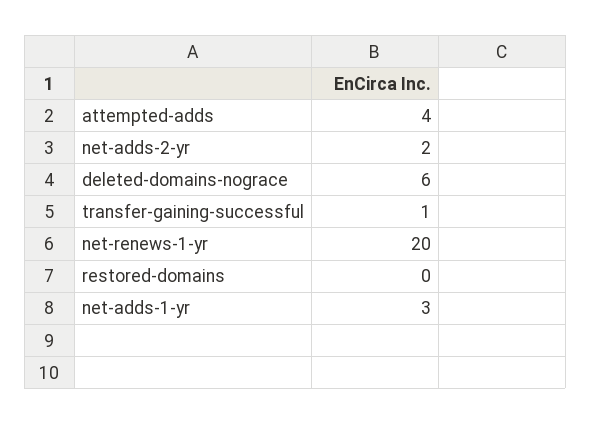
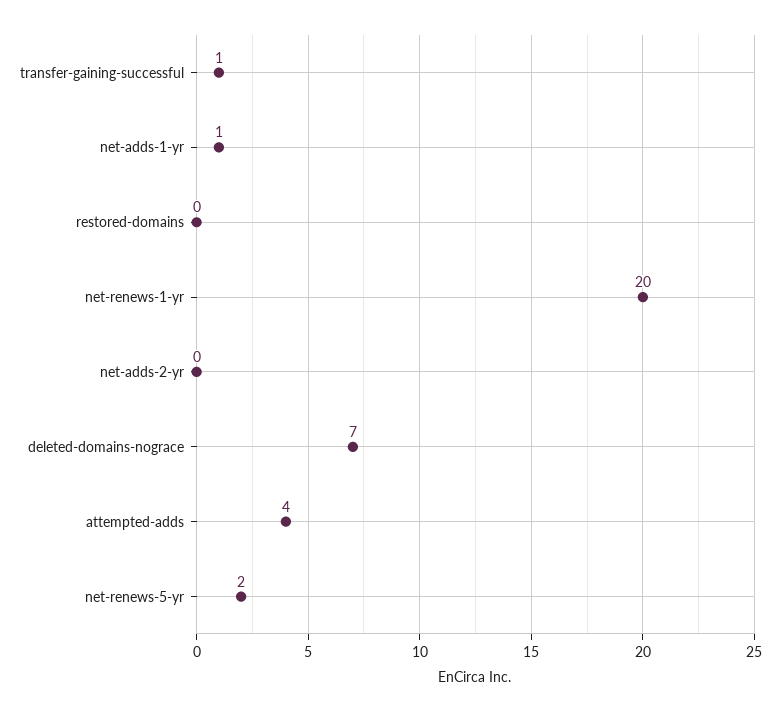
  {
    "attempted-adds": 4,
-   "net-adds-2-yr": 2,
+   "net-adds-2-yr": 0,
-   "deleted-domains-nograce": 6,
+   "deleted-domains-nograce": 7,
    "transfer-gaining-successful": 1,
    "net-renews-1-yr": 20,
    "restored-domains": 0,
-   "net-adds-1-yr": 3
+   "net-adds-1-yr": 1,
+   "net-renews-5-yr": 2
  }

